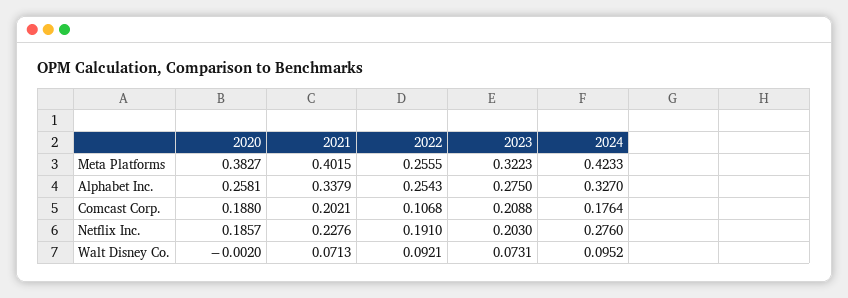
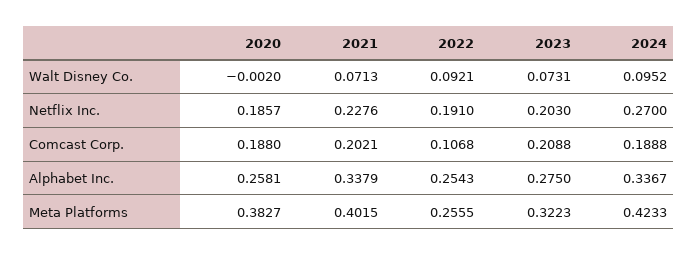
  {
    "2020": {
      "Meta Platforms": 0.3827,
      "Alphabet Inc.": 0.2581,
      "Comcast Corp.": 0.188,
      "Netflix Inc.": 0.1857,
      "Walt Disney Co.": -0.002
    },
    "2021": {
      "Meta Platforms": 0.4015,
      "Alphabet Inc.": 0.3379,
      "Comcast Corp.": 0.2021,
      "Netflix Inc.": 0.2276,
      "Walt Disney Co.": 0.0713
    },
    "2022": {
      "Meta Platforms": 0.2555,
      "Alphabet Inc.": 0.2543,
      "Comcast Corp.": 0.1068,
      "Netflix Inc.": 0.191,
      "Walt Disney Co.": 0.0921
    },
    "2023": {
      "Meta Platforms": 0.3223,
      "Alphabet Inc.": 0.275,
      "Comcast Corp.": 0.2088,
      "Netflix Inc.": 0.203,
      "Walt Disney Co.": 0.0731
    },
    "2024": {
      "Meta Platforms": 0.4233,
-     "Alphabet Inc.": 0.327,
+     "Alphabet Inc.": 0.3367,
-     "Comcast Corp.": 0.1764,
+     "Comcast Corp.": 0.1888,
-     "Netflix Inc.": 0.276,
+     "Netflix Inc.": 0.27,
      "Walt Disney Co.": 0.0952
    }
  }

